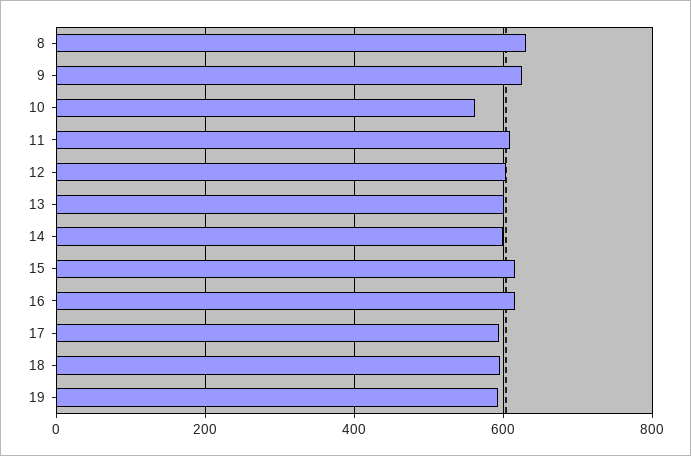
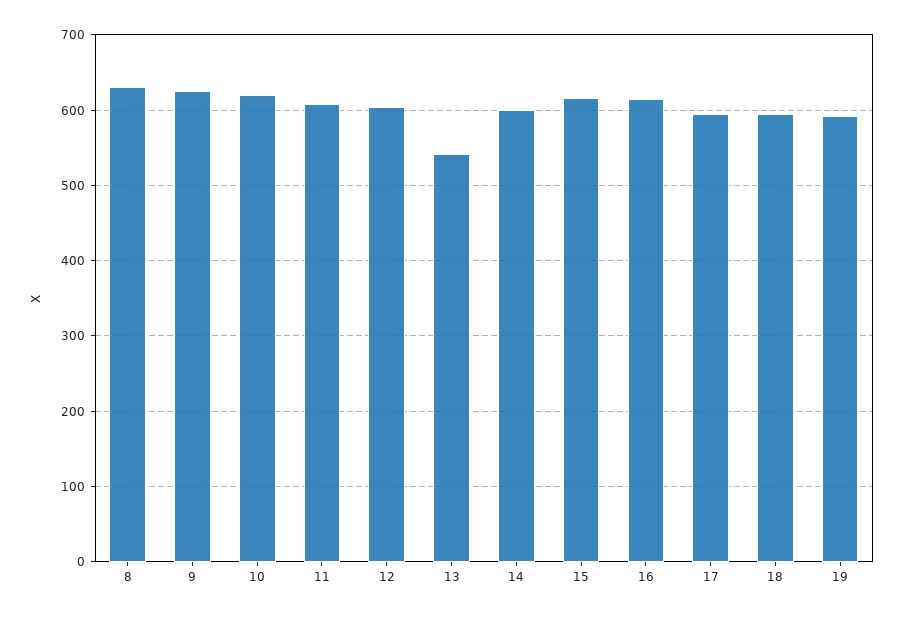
  {
    "8": 630,
    "9": 630,
-   "10": 560,
+   "10": 620,
    "11": 610,
    "12": 600,
-   "13": 600,
+   "13": 540,
    "14": 600,
    "15": 620,
    "16": 620,
    "17": 590,
    "18": 600,
    "19": 590
  }

